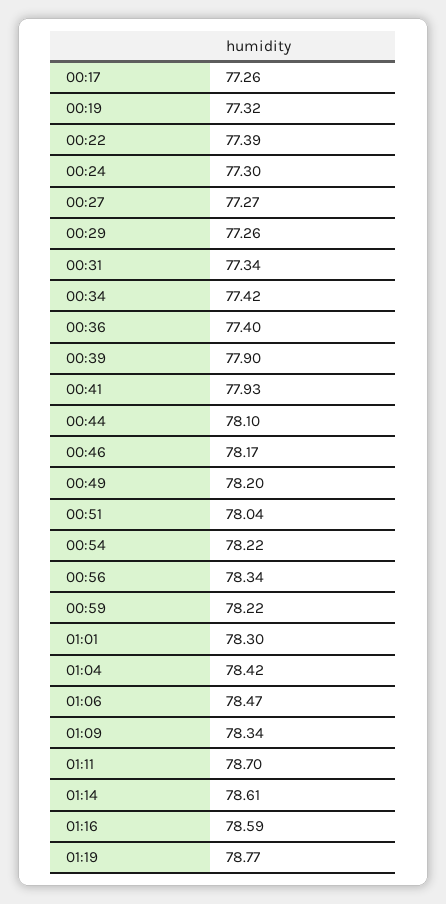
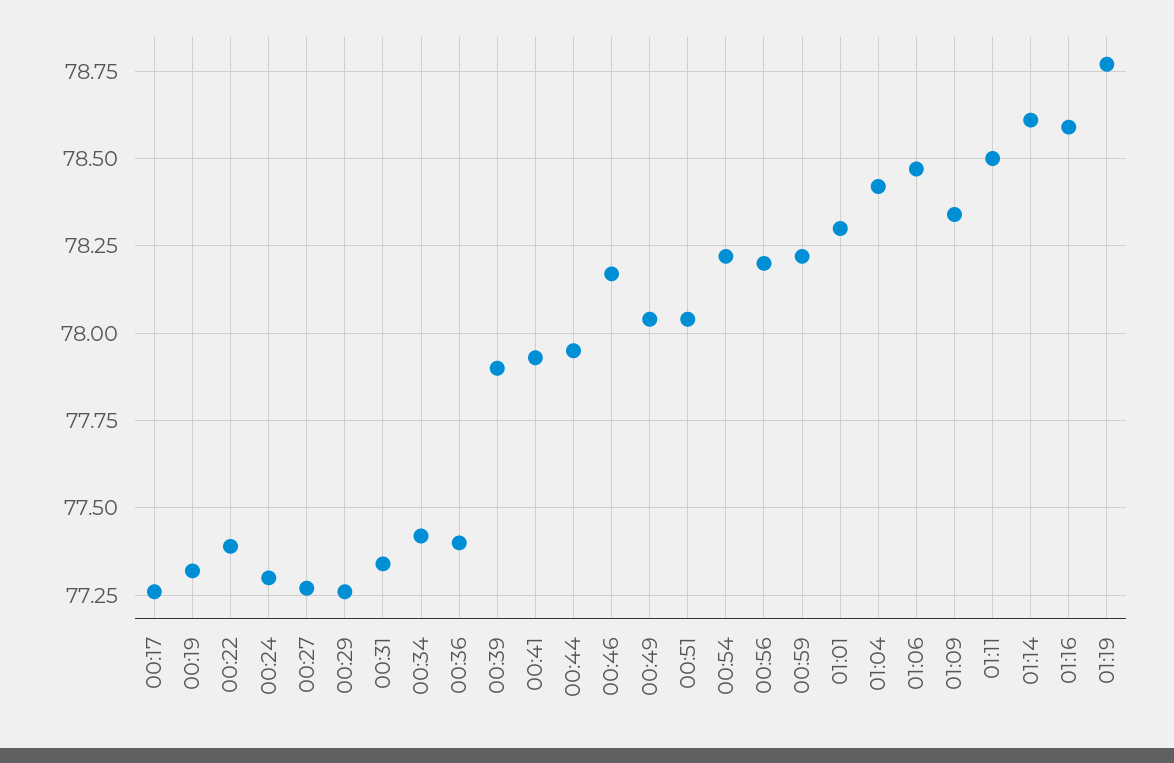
  {
    "00:17": 77.26,
    "00:19": 77.32,
    "00:22": 77.39,
    "00:24": 77.3,
    "00:27": 77.27,
    "00:29": 77.26,
    "00:31": 77.34,
    "00:34": 77.42,
    "00:36": 77.4,
    "00:39": 77.9,
    "00:41": 77.93,
-   "00:44": 78.1,
+   "00:44": 77.95,
    "00:46": 78.17,
-   "00:49": 78.2,
+   "00:49": 78.05,
    "00:51": 78.04,
    "00:54": 78.22,
-   "00:56": 78.34,
+   "00:56": 78.2,
    "00:59": 78.22,
    "01:01": 78.3,
    "01:04": 78.42,
    "01:06": 78.47,
    "01:09": 78.34,
-   "01:11": 78.7,
+   "01:11": 78.5,
    "01:14": 78.61,
    "01:16": 78.59,
    "01:19": 78.77
  }

